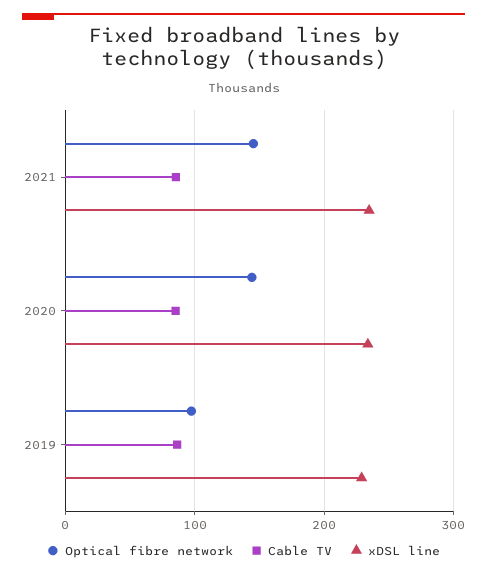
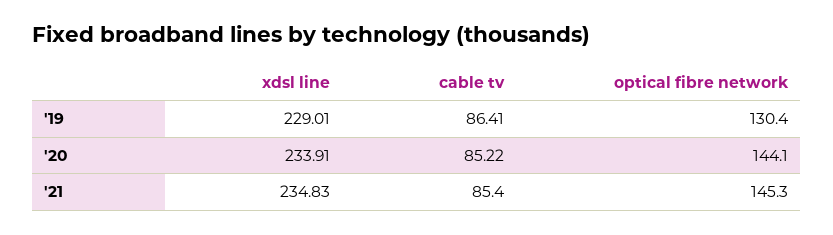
  {
    "Optical fibre network": {
      "2021": 145.3,
      "2020": 144.1,
-     "2019": 100
+     "2019": 130.4
    },
    "Cable TV": {
      "2021": 85.4,
      "2020": 85.22,
      "2019": 86.41
    },
    "xDSL line": {
      "2021": 234.83,
      "2020": 233.91,
      "2019": 229.01
    }
  }

